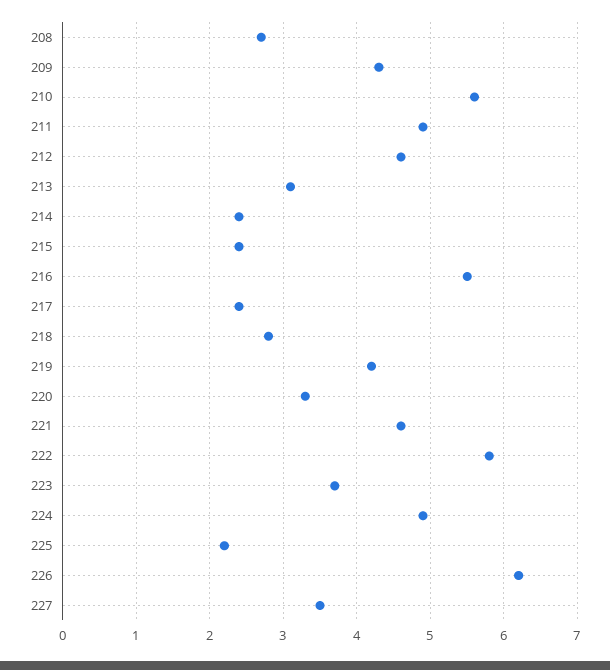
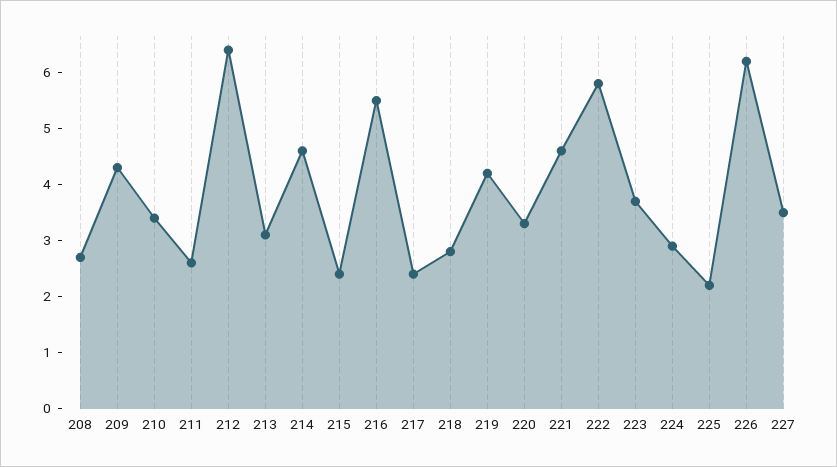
  {
    "208": 2.7,
    "209": 4.3,
-   "210": 5.6,
+   "210": 3.5,
-   "211": 4.9,
+   "211": 2.5,
-   "212": 4.6,
+   "212": 6.5,
    "213": 3.1,
-   "214": 2.4,
+   "214": 4.5,
    "215": 2.4,
    "216": 5.5,
    "217": 2.4,
    "218": 2.8,
    "219": 4.2,
    "220": 3.3,
    "221": 4.6,
    "222": 5.8,
    "223": 3.7,
-   "224": 4.9,
+   "224": 3,
    "225": 2.2,
    "226": 6.2,
    "227": 3.5
  }

